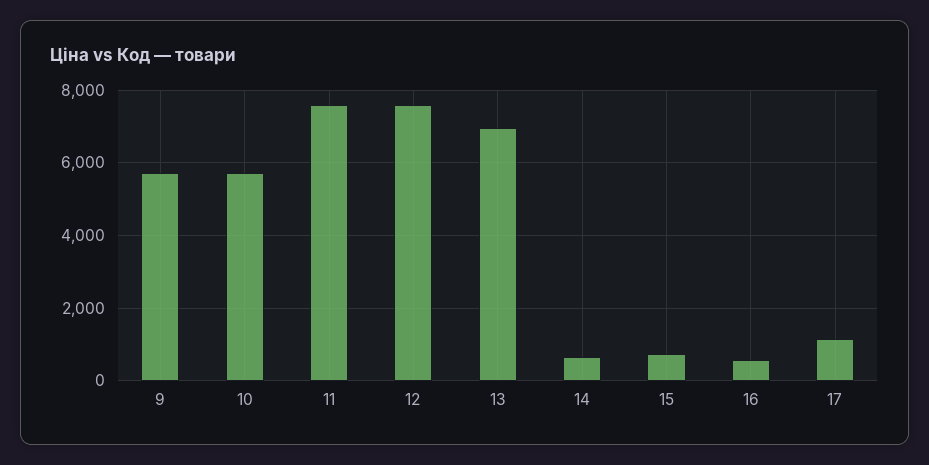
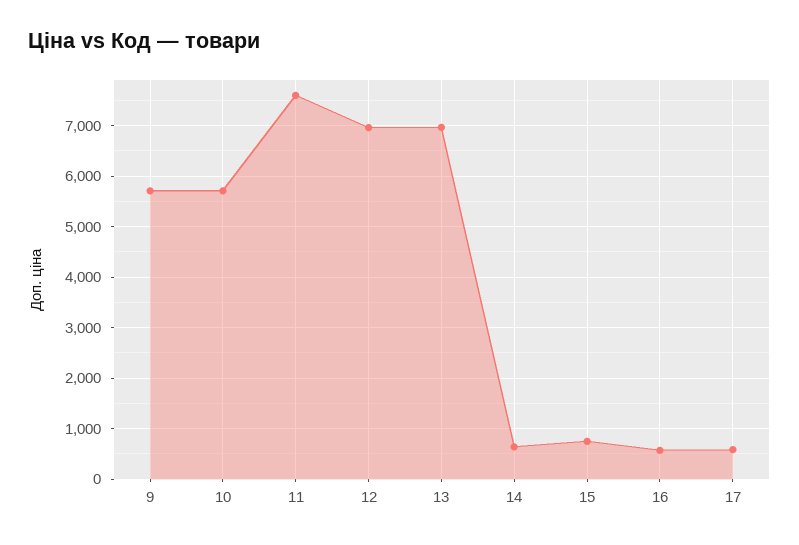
  {
    "9": 5800,
    "10": 5800,
    "11": 7600,
-   "12": 7600,
+   "12": 7000,
    "13": 7000,
    "14": 600,
    "15": 800,
    "16": 600,
-   "17": 1200
+   "17": 600
  }

